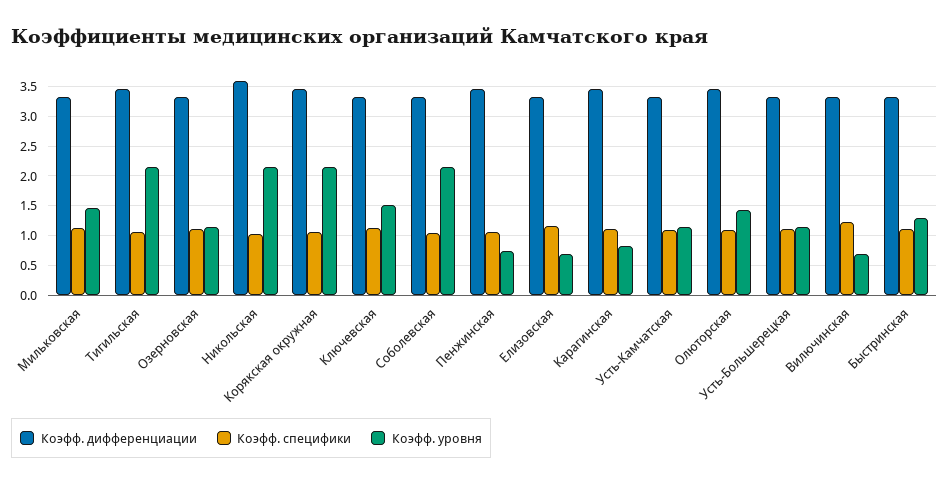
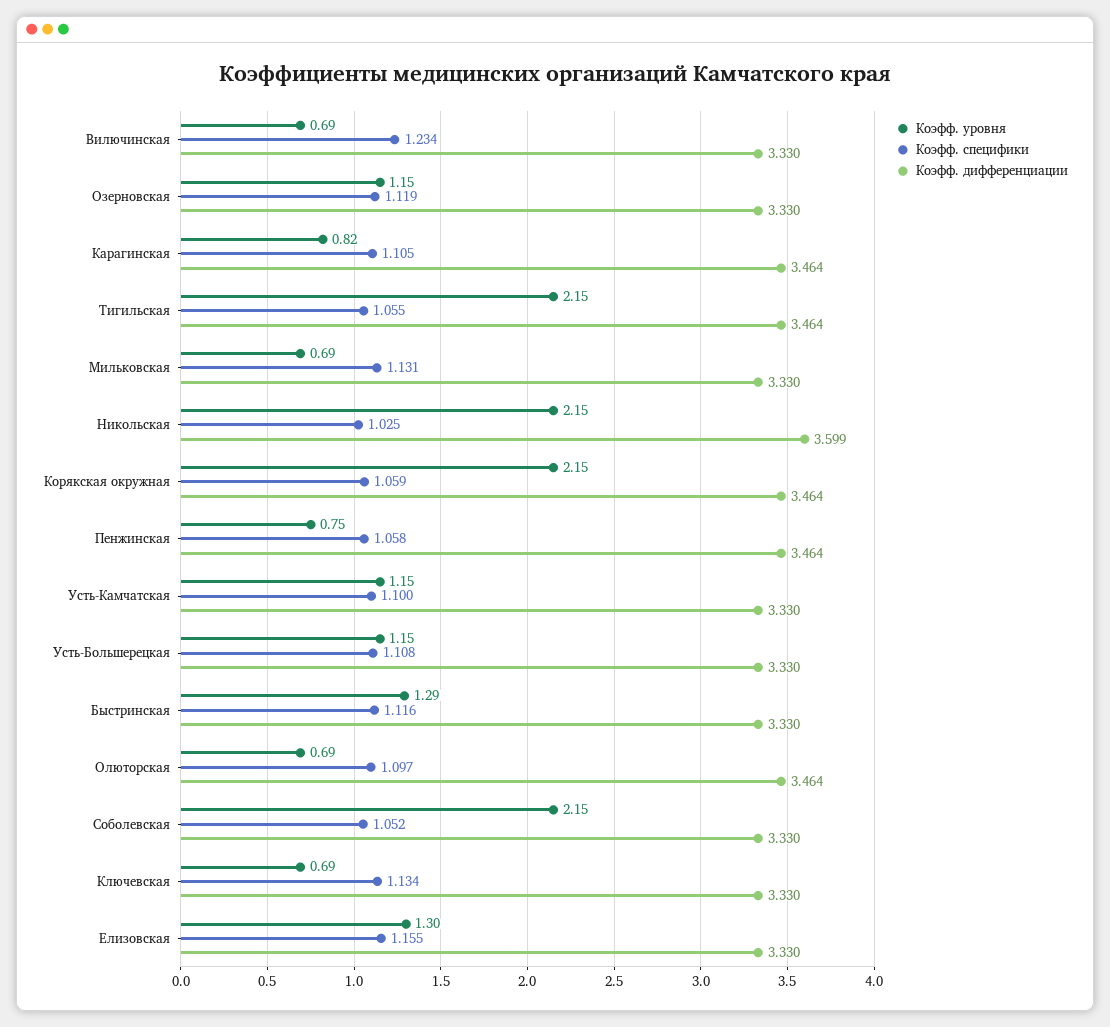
  {
    "Коэфф. дифференциации": {
      "Мильковская": 3.33,
      "Тигильская": 3.464,
      "Озерновская": 3.33,
      "Никольская": 3.599,
      "Корякская окружная": 3.464,
      "Ключевская": 3.33,
      "Соболевская": 3.33,
      "Пенжинская": 3.464,
      "Елизовская": 3.33,
      "Карагинская": 3.464,
      "Усть-Камчатская": 3.33,
      "Олюторская": 3.464,
      "Усть-Большерецкая": 3.33,
      "Вилючинская": 3.33,
      "Быстринская": 3.33
    },
    "Коэфф. специфики": {
      "Мильковская": 1.131,
      "Тигильская": 1.055,
      "Озерновская": 1.119,
      "Никольская": 1.025,
      "Корякская окружная": 1.059,
      "Ключевская": 1.134,
      "Соболевская": 1.052,
      "Пенжинская": 1.058,
      "Елизовская": 1.155,
      "Карагинская": 1.105,
      "Усть-Камчатская": 1.1,
      "Олюторская": 1.097,
      "Усть-Большерецкая": 1.108,
      "Вилючинская": 1.234,
      "Быстринская": 1.116
    },
    "Коэфф. уровня": {
-     "Мильковская": 1.5,
+     "Мильковская": 0.69,
      "Тигильская": 2.15,
      "Озерновская": 1.15,
      "Никольская": 2.15,
      "Корякская окружная": 2.15,
-     "Ключевская": 1.5,
+     "Ключевская": 0.69,
      "Соболевская": 2.15,
      "Пенжинская": 0.75,
-     "Елизовская": 0.75,
+     "Елизовская": 1.3,
      "Карагинская": 0.82,
      "Усть-Камчатская": 1.15,
-     "Олюторская": 1.5,
+     "Олюторская": 0.69,
      "Усть-Большерецкая": 1.15,
      "Вилючинская": 0.69,
      "Быстринская": 1.29
    }
  }

